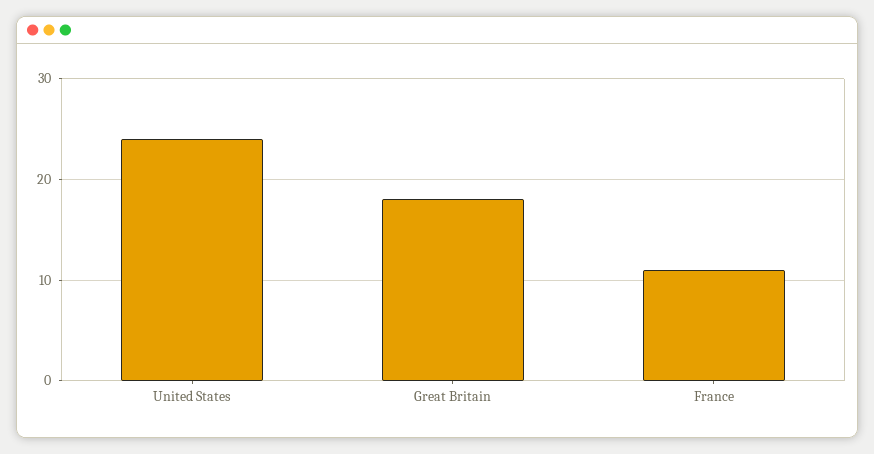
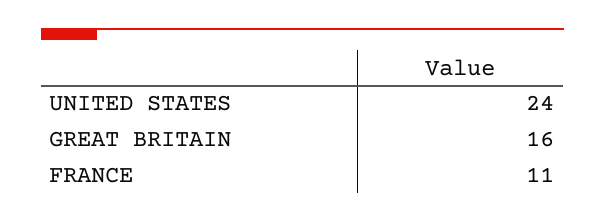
  {
    "United States": 24,
-   "Great Britain": 18,
+   "Great Britain": 16,
    "France": 11
  }

